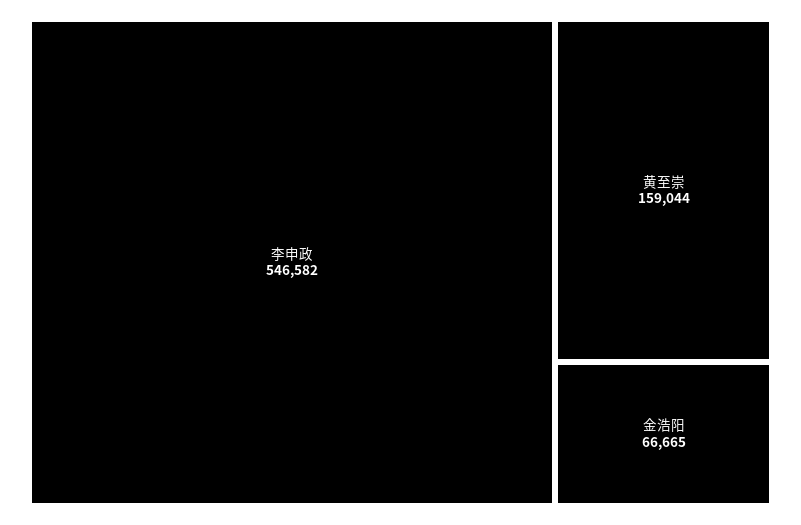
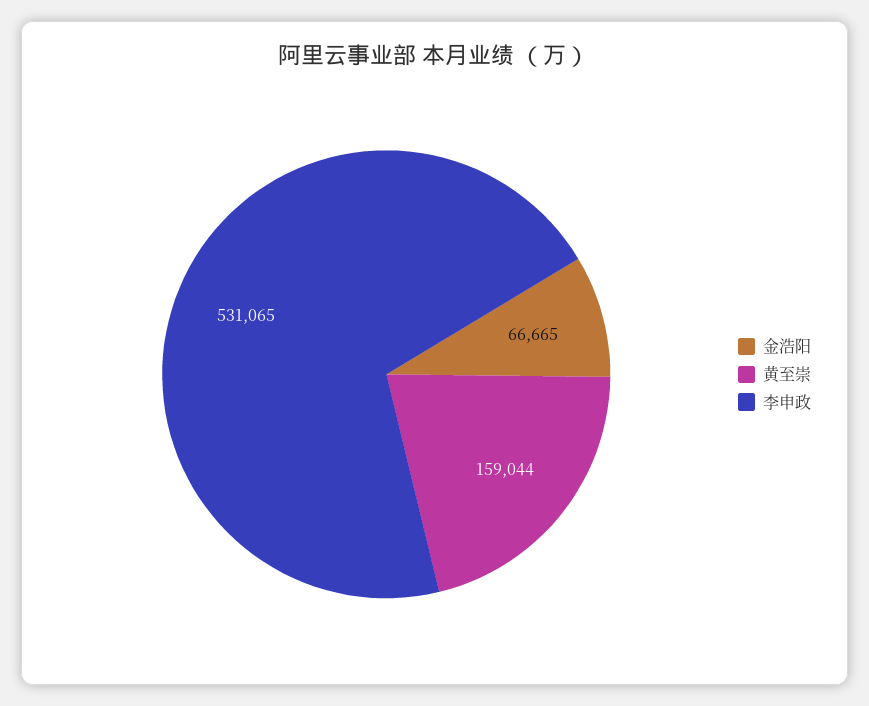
  {
-   "李申政": 546582,
+   "李申政": 531065,
    "黄至崇": 159044,
    "金浩阳": 66665
  }

